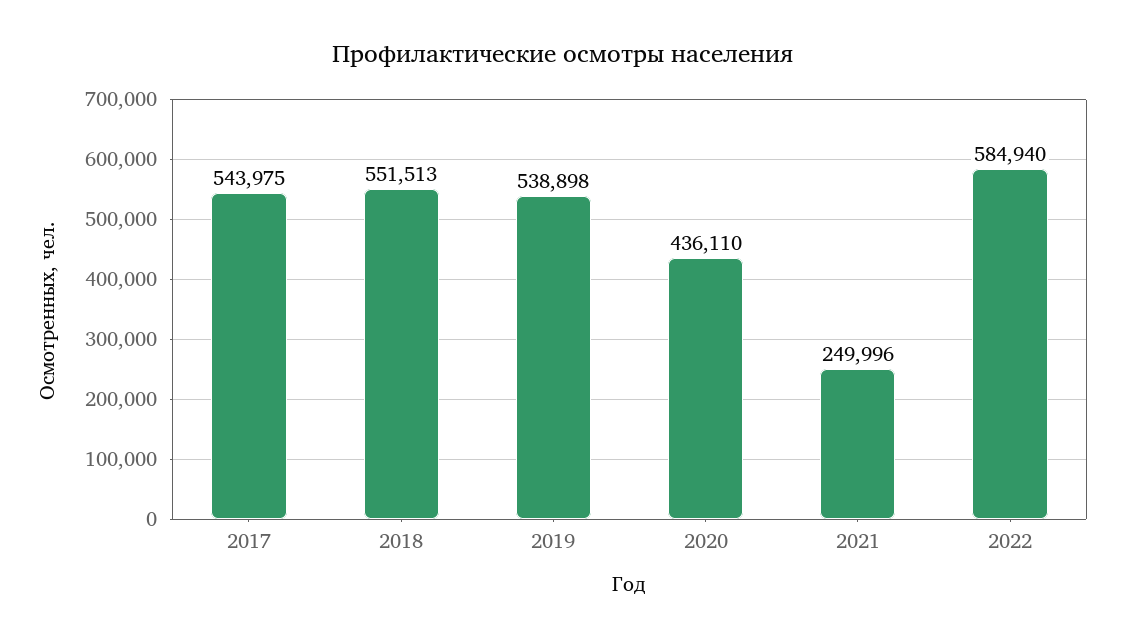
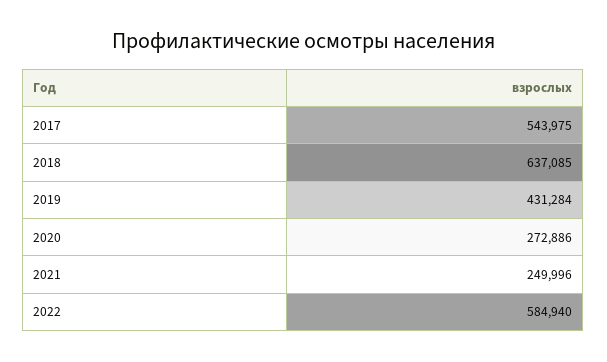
  {
    "2017": 543975,
-   "2018": 551513,
+   "2018": 637085,
-   "2019": 538898,
+   "2019": 431284,
-   "2020": 436110,
+   "2020": 272886,
    "2021": 249996,
    "2022": 584940
  }

